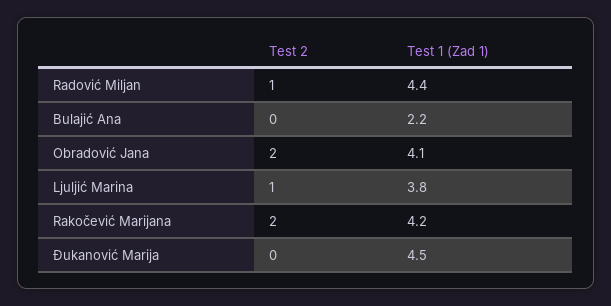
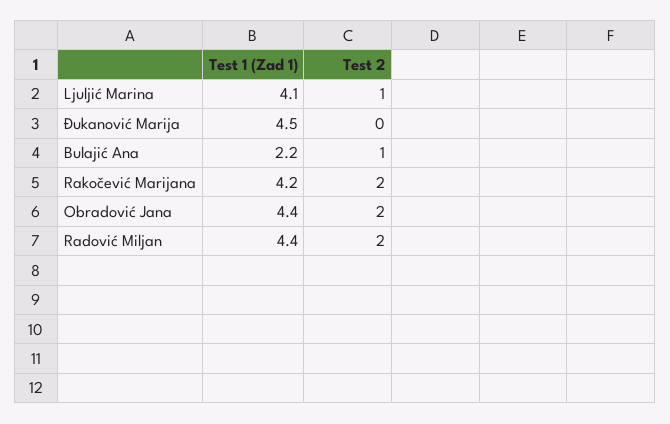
  {
    "Test 2": {
-     "Radović Miljan": 1,
+     "Radović Miljan": 2,
-     "Bulajić Ana": 0,
+     "Bulajić Ana": 1,
      "Obradović Jana": 2,
      "Ljuljić Marina": 1,
      "Rakočević Marijana": 2,
      "Đukanović Marija": 0
    },
    "Test 1 (Zad 1)": {
      "Radović Miljan": 4.4,
      "Bulajić Ana": 2.2,
-     "Obradović Jana": 4.1,
+     "Obradović Jana": 4.4,
-     "Ljuljić Marina": 3.8,
+     "Ljuljić Marina": 4.1,
      "Rakočević Marijana": 4.2,
      "Đukanović Marija": 4.5
    }
  }

